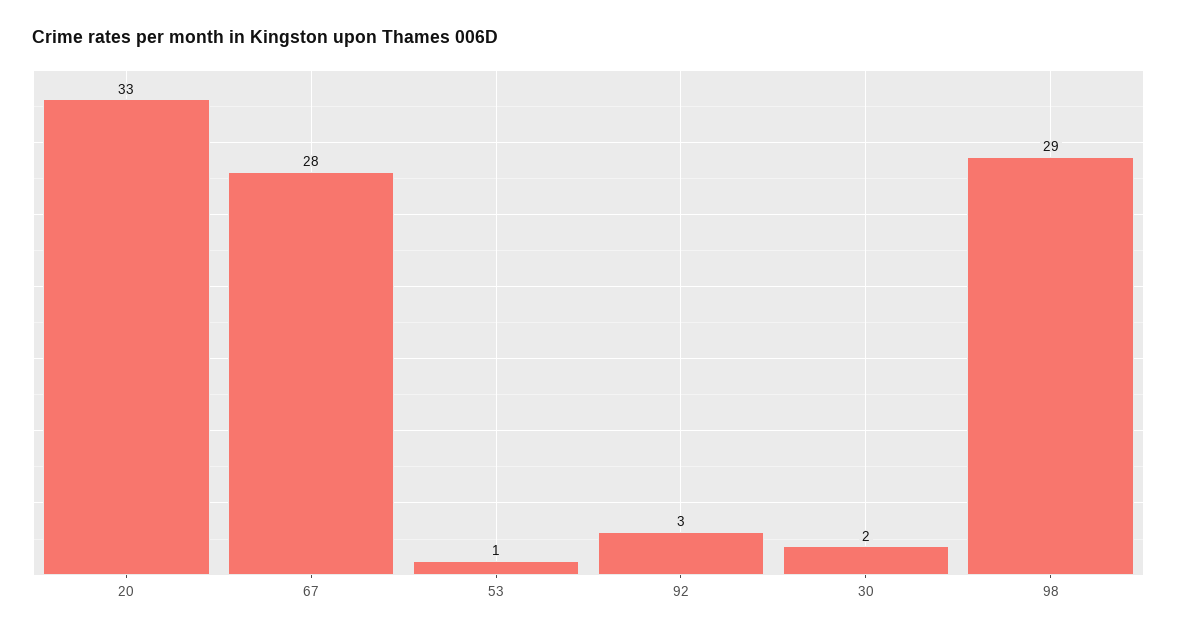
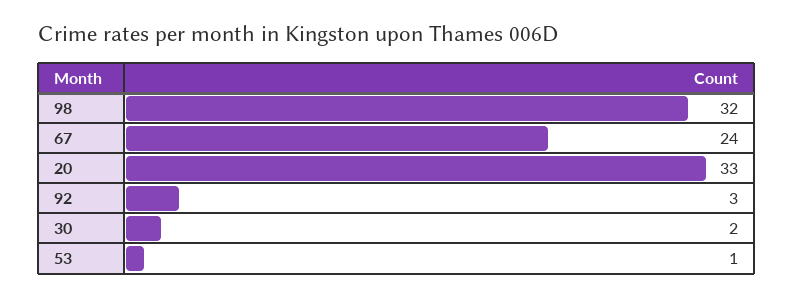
  {
    "20": 33,
-   "67": 28,
+   "67": 24,
    "53": 1,
    "92": 3,
    "30": 2,
-   "98": 29
+   "98": 32
  }

